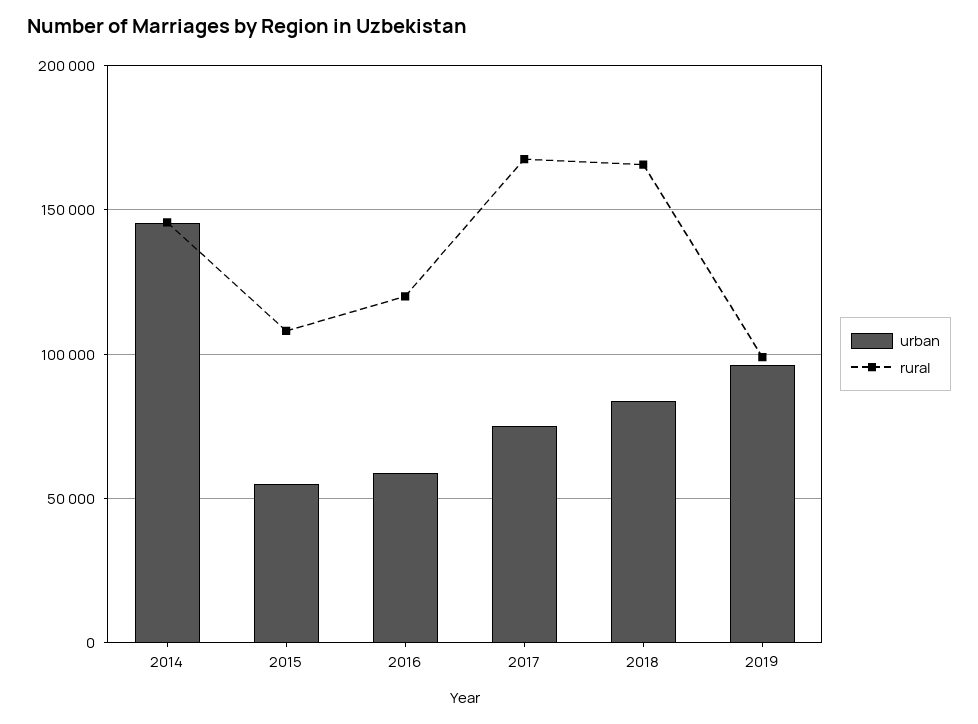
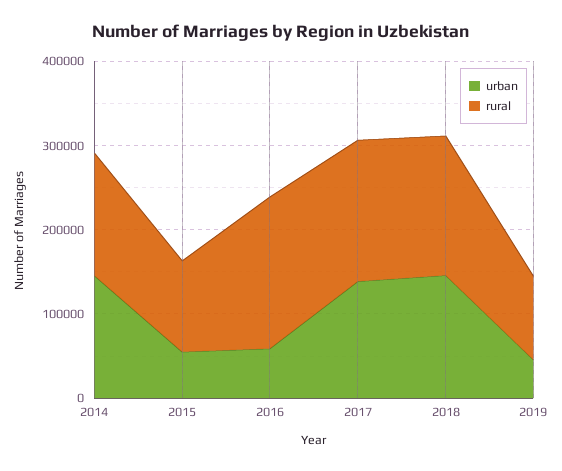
  {
    "urban": {
      "2014": 145000,
      "2015": 55000,
      "2016": 60000,
-     "2017": 75000,
+     "2017": 140000,
-     "2018": 85000,
+     "2018": 140000,
-     "2019": 95000
+     "2019": 40000
    },
    "rural": {
      "2014": 145000,
      "2015": 110000,
-     "2016": 120000,
+     "2016": 180000,
      "2017": 170000,
      "2018": 165000,
      "2019": 100000
    }
  }

